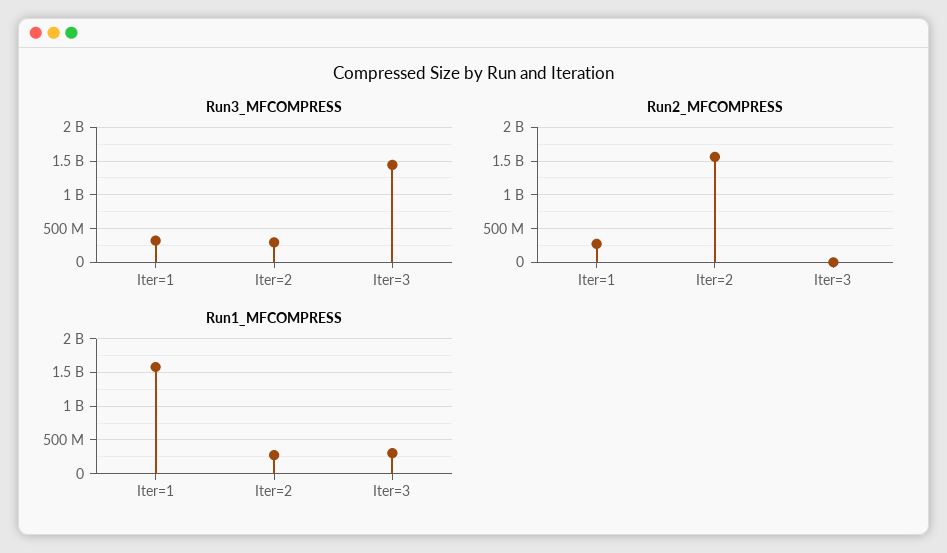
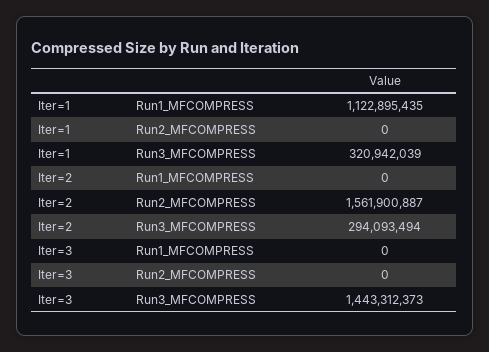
  {
    "Run3_MFCOMPRESS": {
      "Iter=1": 320942039,
      "Iter=2": 294093494,
      "Iter=3": 1443312373
    },
    "Run2_MFCOMPRESS": {
-     "Iter=1": 300000000,
+     "Iter=1": 0,
      "Iter=2": 1561900887,
      "Iter=3": 0
    },
    "Run1_MFCOMPRESS": {
-     "Iter=1": 1600000000,
+     "Iter=1": 1122895435,
-     "Iter=2": 300000000,
+     "Iter=2": 0,
-     "Iter=3": 300000000
+     "Iter=3": 0
    }
  }

